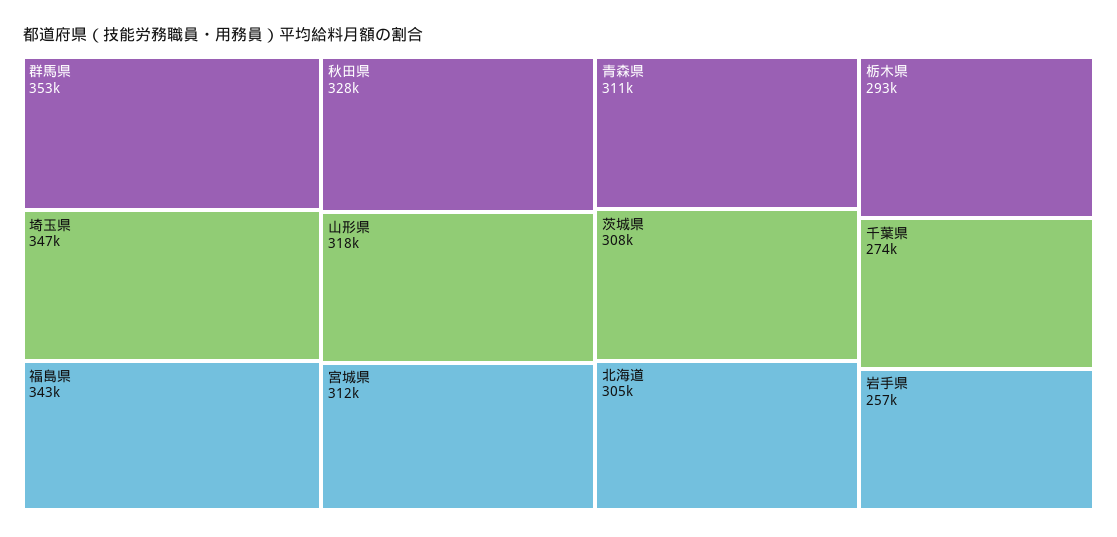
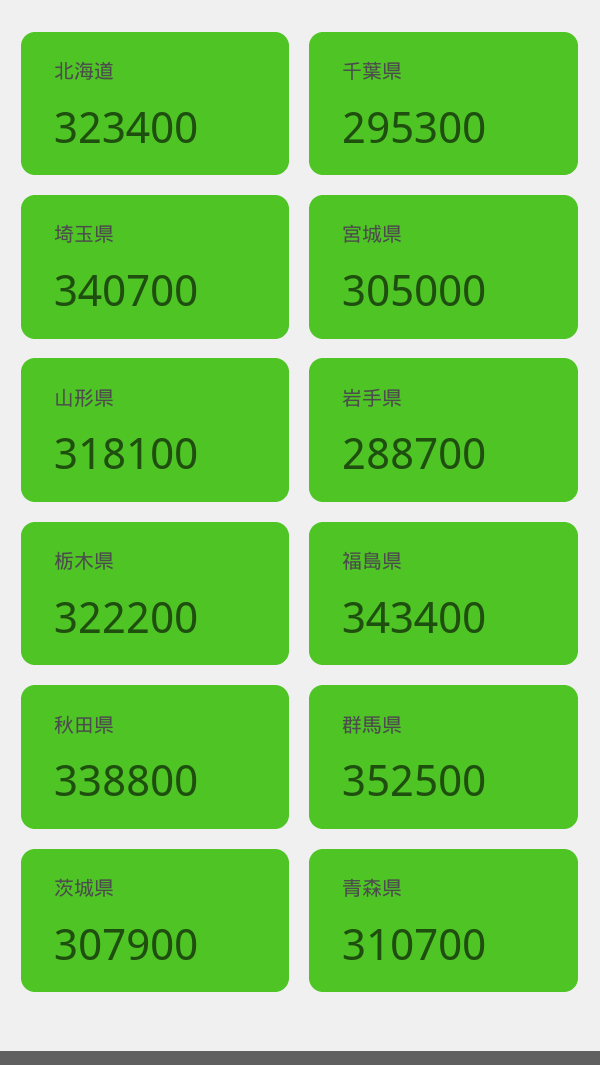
  {
    "群馬県": 352500,
-   "埼玉県": 347000,
+   "埼玉県": 340700,
    "福島県": 343400,
-   "秋田県": 328000,
+   "秋田県": 338800,
    "山形県": 318100,
-   "宮城県": 312000,
+   "宮城県": 305000,
    "青森県": 310700,
    "茨城県": 307900,
-   "北海道": 305000,
+   "北海道": 323400,
-   "栃木県": 293000,
+   "栃木県": 322200,
-   "千葉県": 274000,
+   "千葉県": 295300,
-   "岩手県": 257000
+   "岩手県": 288700
  }

